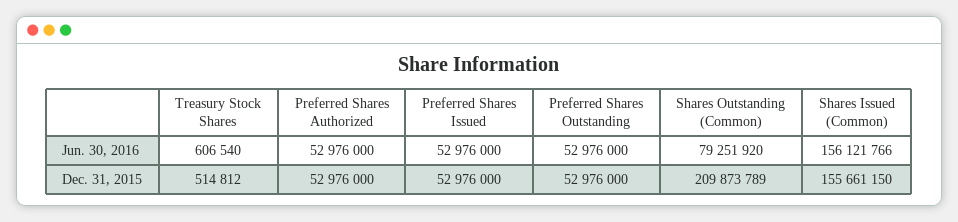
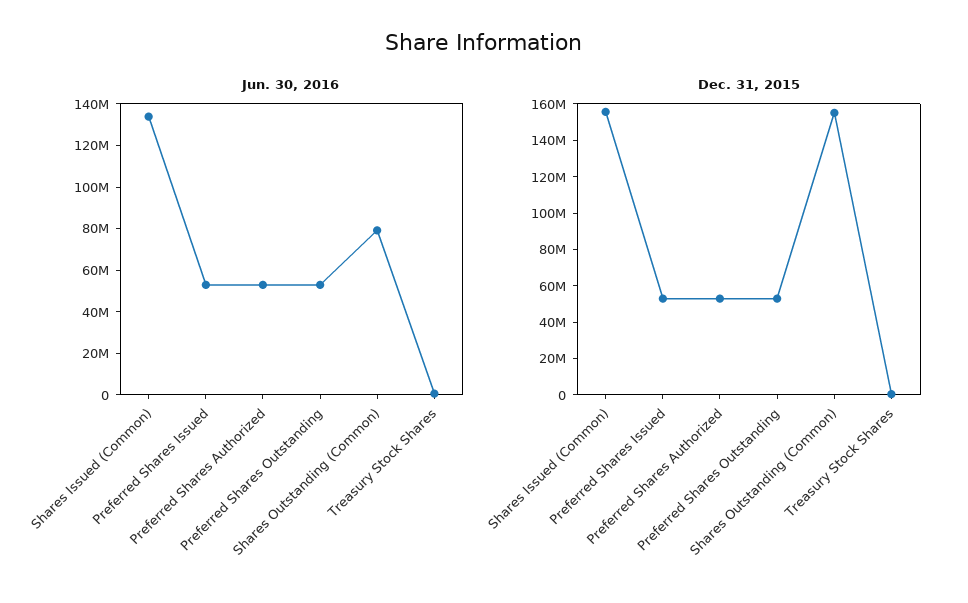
  {
    "Jun. 30, 2016": {
      "Treasury Stock Shares": 606540,
      "Preferred Shares Authorized": 52976000,
      "Preferred Shares Issued": 52976000,
      "Preferred Shares Outstanding": 52976000,
      "Shares Outstanding (Common)": 79251920,
-     "Shares Issued (Common)": 156121766
+     "Shares Issued (Common)": 135000000
    },
    "Dec. 31, 2015": {
      "Treasury Stock Shares": 514812,
      "Preferred Shares Authorized": 52976000,
      "Preferred Shares Issued": 52976000,
      "Preferred Shares Outstanding": 52976000,
-     "Shares Outstanding (Common)": 209873789,
+     "Shares Outstanding (Common)": 155000000,
      "Shares Issued (Common)": 155661150
    }
  }

